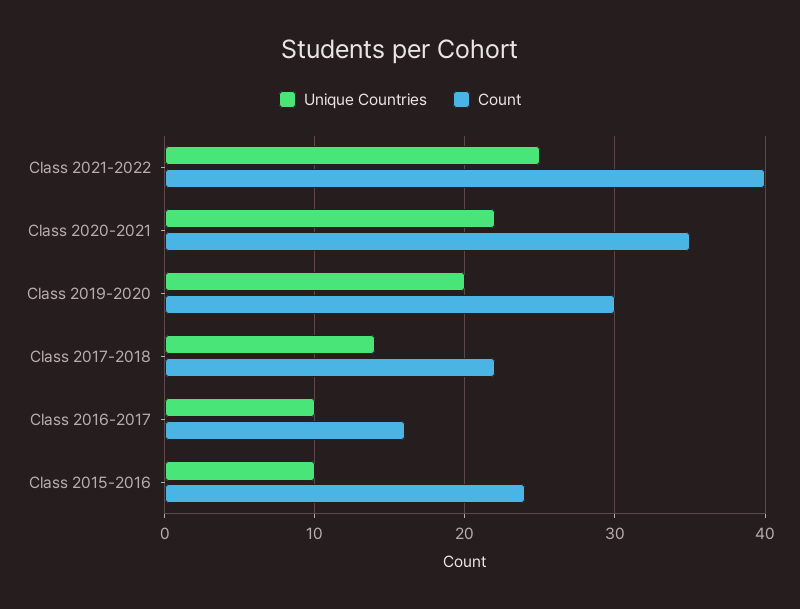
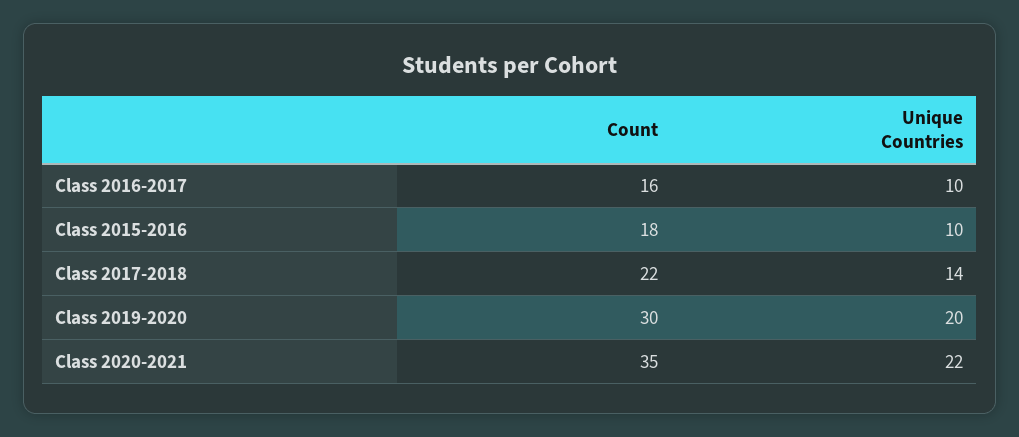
  {
    "Unique Countries": {
-     "Class 2021-2022": 25,
      "Class 2020-2021": 22,
      "Class 2019-2020": 20,
      "Class 2017-2018": 14,
      "Class 2016-2017": 10,
      "Class 2015-2016": 10
    },
    "Count": {
-     "Class 2021-2022": 40,
      "Class 2020-2021": 35,
      "Class 2019-2020": 30,
      "Class 2017-2018": 22,
      "Class 2016-2017": 16,
-     "Class 2015-2016": 24
+     "Class 2015-2016": 18
    }
  }

